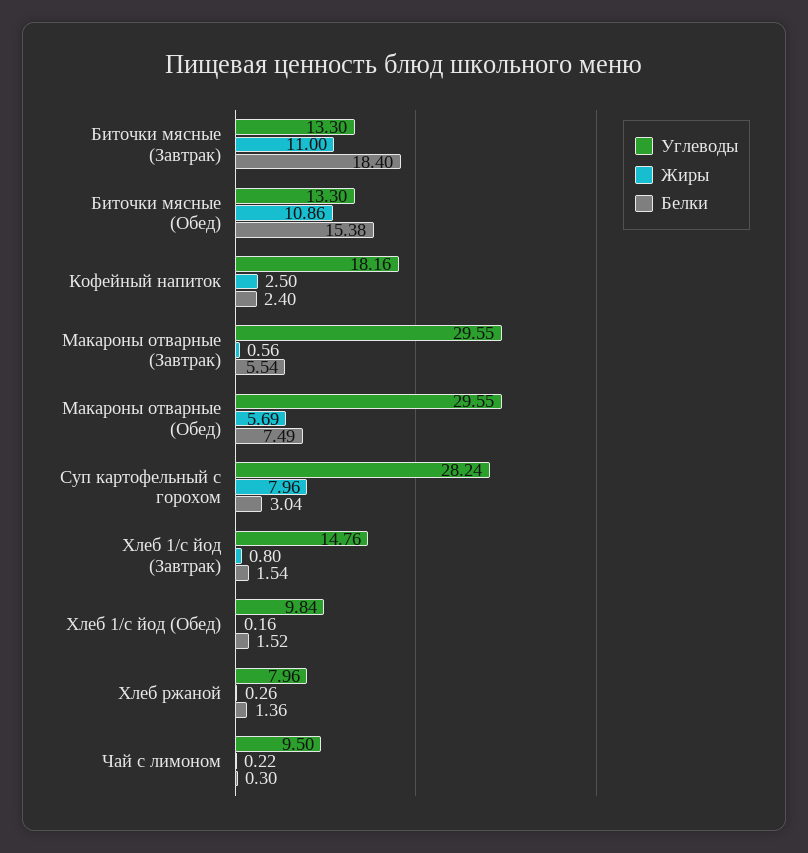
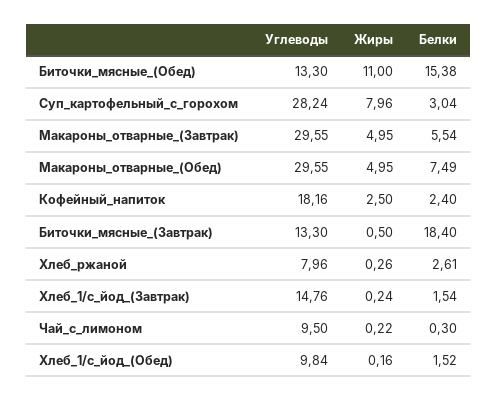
  {
    "Углеводы": {
      "Биточки мясные (Завтрак)": 13.3,
      "Биточки мясные (Обед)": 13.3,
      "Кофейный напиток": 18.16,
      "Макароны отварные (Завтрак)": 29.55,
      "Макароны отварные (Обед)": 29.55,
      "Суп картофельный с горохом": 28.24,
      "Хлеб 1/с йод (Завтрак)": 14.76,
      "Хлеб 1/с йод (Обед)": 9.84,
      "Хлеб ржаной": 7.96,
      "Чай с лимоном": 9.5
    },
    "Жиры": {
-     "Биточки мясные (Завтрак)": 11,
+     "Биточки мясные (Завтрак)": 0.5,
-     "Биточки мясные (Обед)": 10.86,
+     "Биточки мясные (Обед)": 11,
      "Кофейный напиток": 2.5,
-     "Макароны отварные (Завтрак)": 0.56,
+     "Макароны отварные (Завтрак)": 4.95,
-     "Макароны отварные (Обед)": 5.69,
+     "Макароны отварные (Обед)": 4.95,
      "Суп картофельный с горохом": 7.96,
-     "Хлеб 1/с йод (Завтрак)": 0.8,
+     "Хлеб 1/с йод (Завтрак)": 0.24,
      "Хлеб 1/с йод (Обед)": 0.16,
      "Хлеб ржаной": 0.26,
      "Чай с лимоном": 0.22
    },
    "Белки": {
      "Биточки мясные (Завтрак)": 18.4,
      "Биточки мясные (Обед)": 15.38,
      "Кофейный напиток": 2.4,
      "Макароны отварные (Завтрак)": 5.54,
      "Макароны отварные (Обед)": 7.49,
      "Суп картофельный с горохом": 3.04,
      "Хлеб 1/с йод (Завтрак)": 1.54,
      "Хлеб 1/с йод (Обед)": 1.52,
-     "Хлеб ржаной": 1.36,
+     "Хлеб ржаной": 2.61,
      "Чай с лимоном": 0.3
    }
  }

